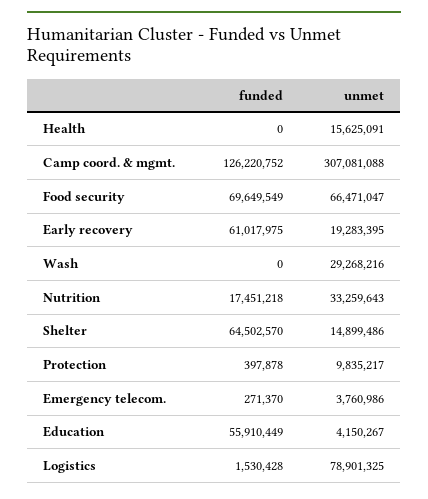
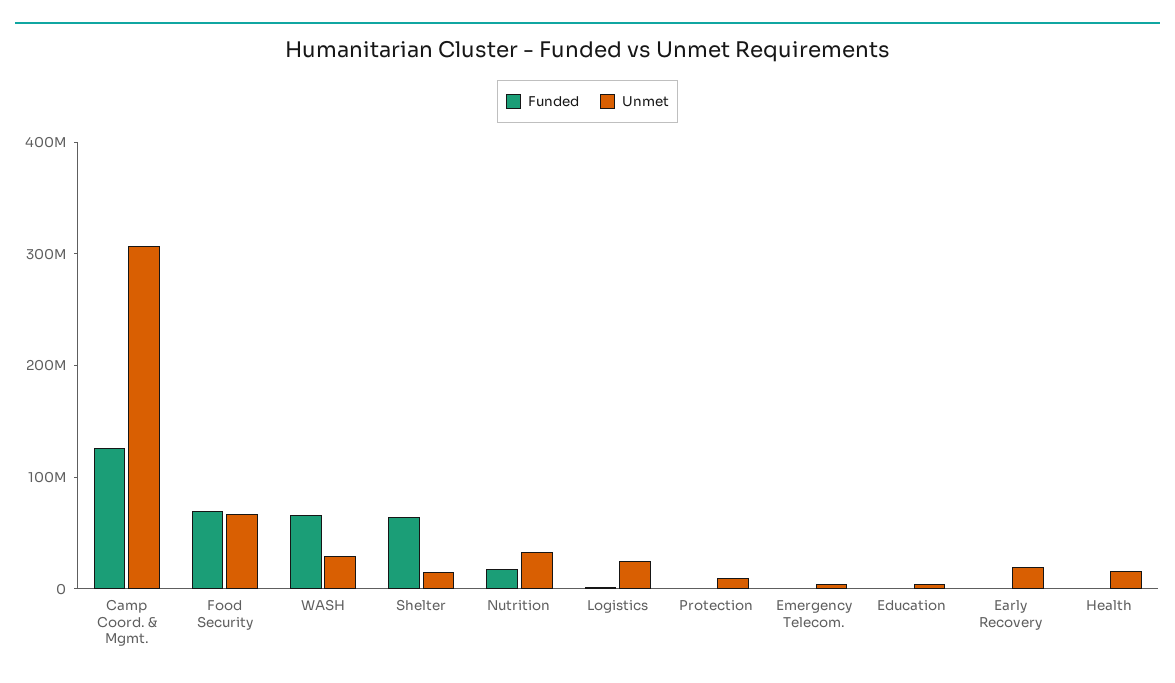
  {
    "funded": {
      "Health": 0,
      "Camp coord. & mgmt.": 126220752,
      "Food security": 69649549,
-     "Early recovery": 61017975,
+     "Early recovery": 0,
-     "Wash": 0,
+     "Wash": 60000000,
      "Nutrition": 17451218,
      "Shelter": 64502570,
      "Protection": 397878,
      "Emergency telecom.": 271370,
-     "Education": 55910449,
+     "Education": 0,
      "Logistics": 1530428
    },
    "unmet": {
      "Health": 15625091,
      "Camp coord. & mgmt.": 307081088,
      "Food security": 66471047,
      "Early recovery": 19283395,
      "Wash": 29268216,
      "Nutrition": 33259643,
      "Shelter": 14899486,
      "Protection": 9835217,
      "Emergency telecom.": 3760986,
      "Education": 4150267,
-     "Logistics": 78901325
+     "Logistics": 20000000
    }
  }

